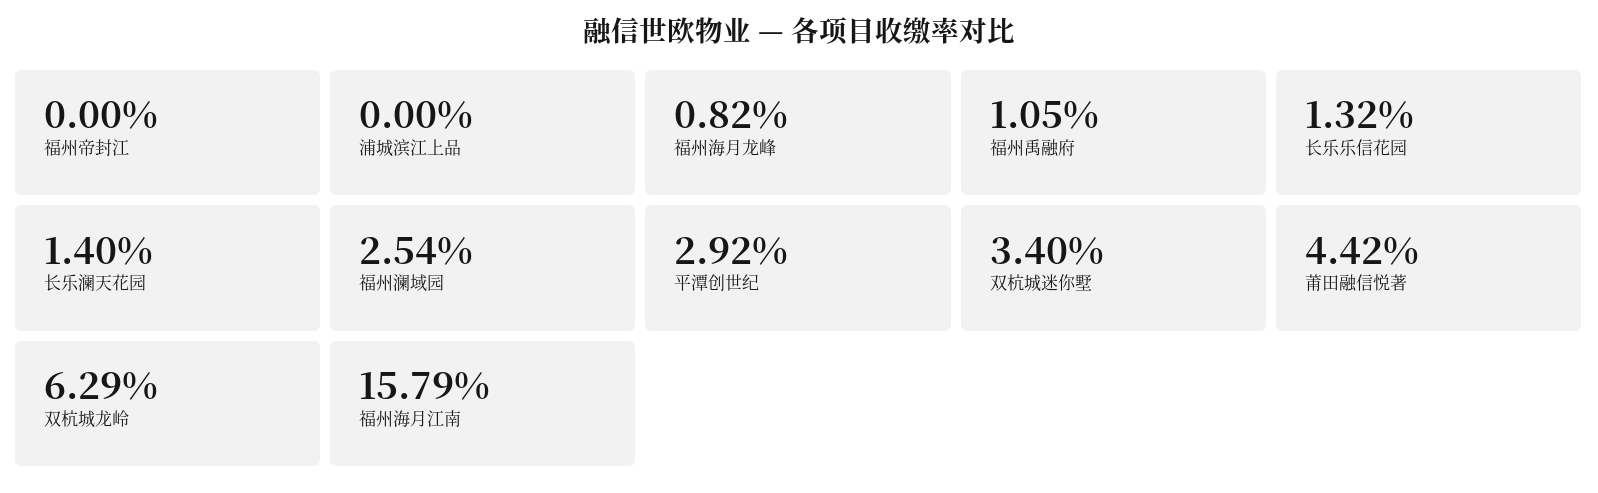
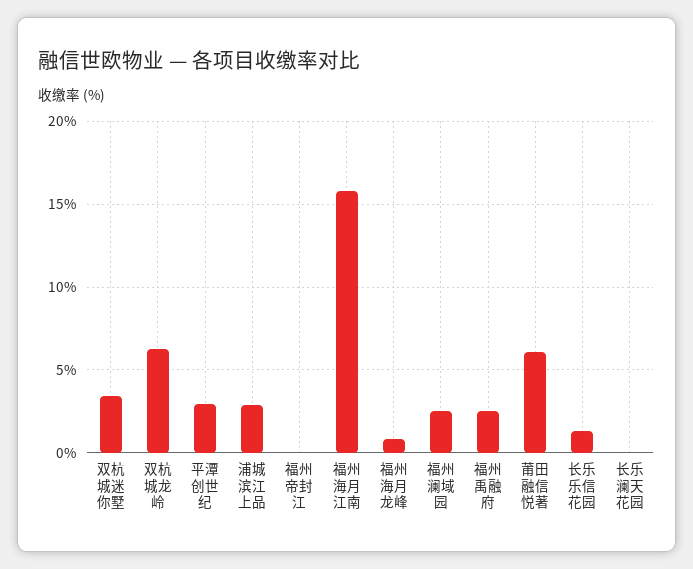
  {
    "福州帝封江": 0,
-   "浦城滨江上品": 0,
+   "浦城滨江上品": 3,
    "福州海月龙峰": 0.82,
-   "福州禹融府": 1.05,
+   "福州禹融府": 2.5,
    "长乐乐信花园": 1.32,
-   "长乐澜天花园": 1.4,
+   "长乐澜天花园": 0,
    "福州澜域园": 2.54,
    "平潭创世纪": 2.92,
    "双杭城迷你墅": 3.4,
-   "莆田融信悦著": 4.42,
+   "莆田融信悦著": 6,
    "双杭城龙岭": 6.29,
    "福州海月江南": 15.79
  }

